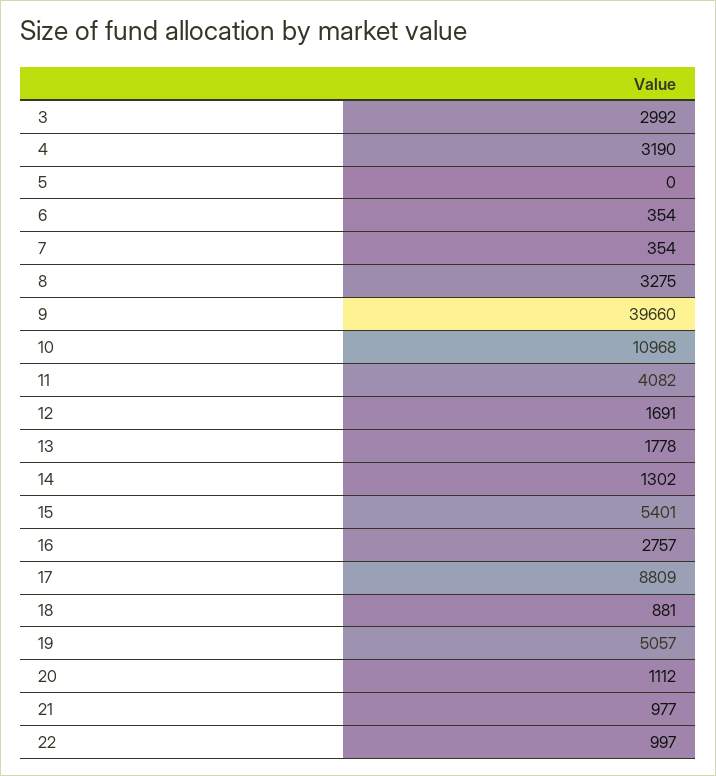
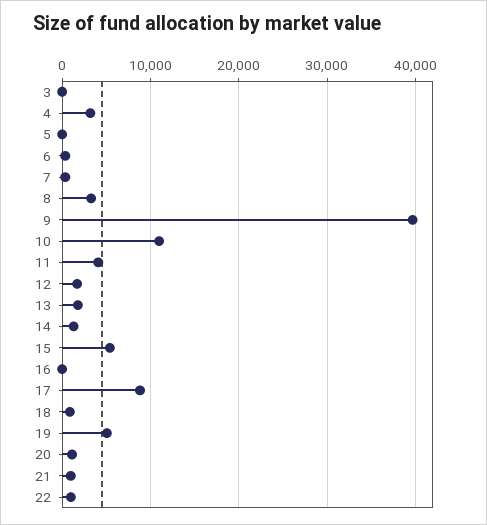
  {
-   "3": 2992,
+   "3": 0,
    "4": 3190,
    "5": 0,
    "6": 354,
    "7": 354,
    "8": 3275,
    "9": 39660,
    "10": 10968,
    "11": 4082,
    "12": 1691,
    "13": 1778,
    "14": 1302,
    "15": 5401,
-   "16": 2757,
+   "16": 0,
    "17": 8809,
    "18": 881,
    "19": 5057,
    "20": 1112,
    "21": 977,
    "22": 997
  }

